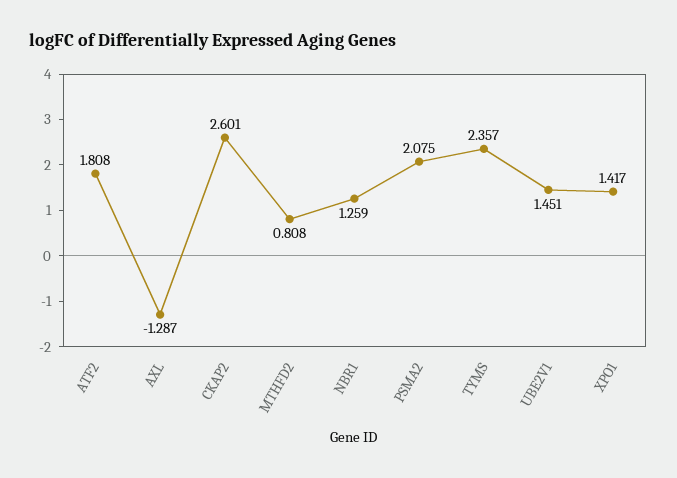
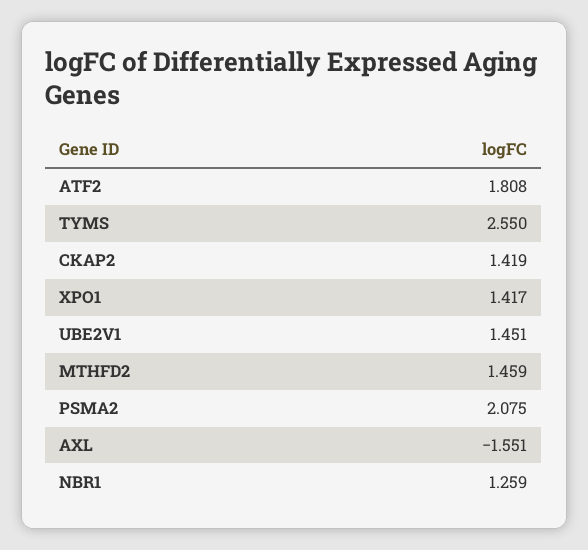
  {
    "ATF2": 1.808,
-   "AXL": -1.287,
+   "AXL": -1.551,
-   "CKAP2": 2.601,
+   "CKAP2": 1.419,
-   "MTHFD2": 0.808,
+   "MTHFD2": 1.459,
    "NBR1": 1.259,
    "PSMA2": 2.075,
-   "TYMS": 2.357,
+   "TYMS": 2.55,
    "UBE2V1": 1.451,
    "XPO1": 1.417
  }

